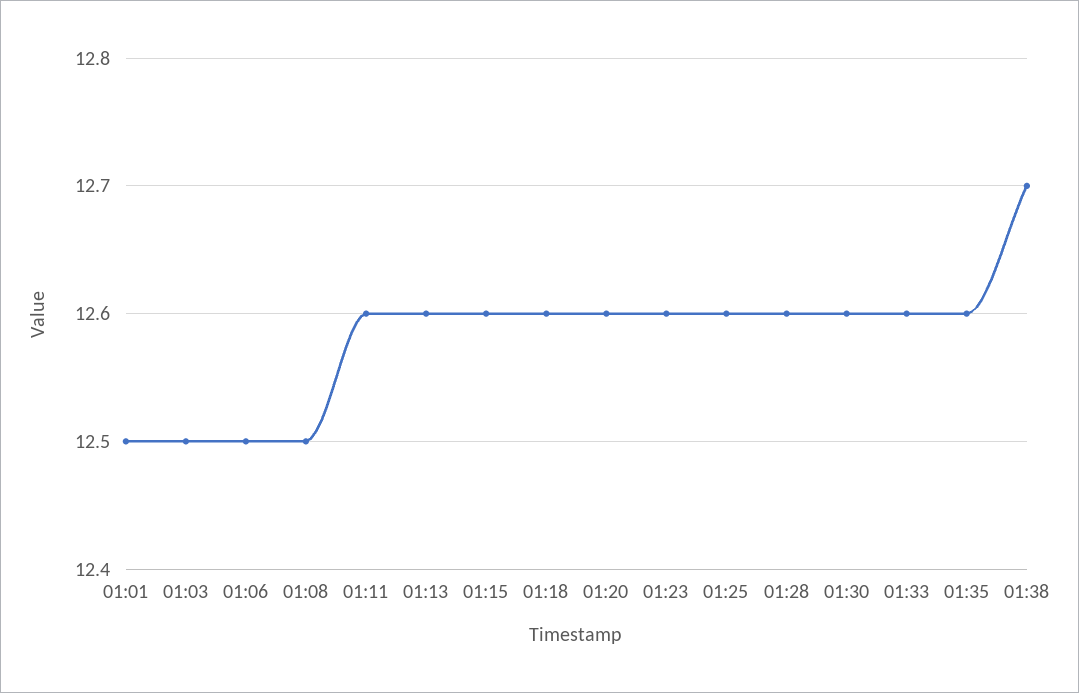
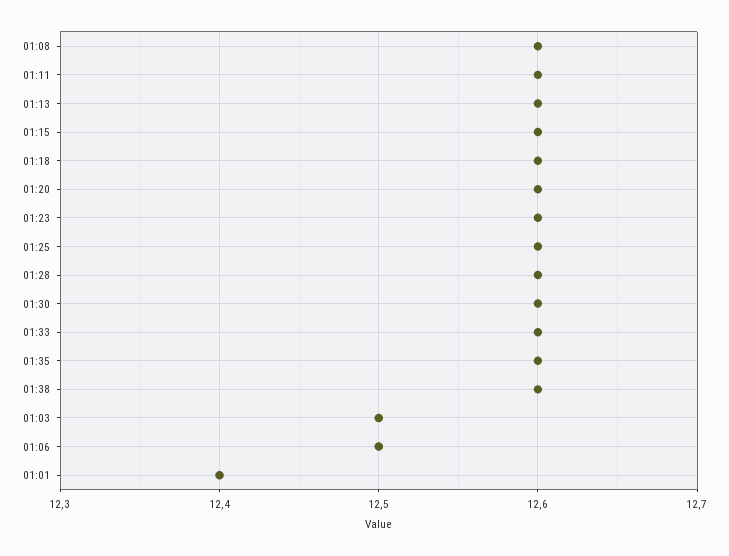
  {
-   "01:01": 12.5,
+   "01:01": 12.4,
    "01:03": 12.5,
    "01:06": 12.5,
-   "01:08": 12.5,
+   "01:08": 12.6,
    "01:11": 12.6,
    "01:13": 12.6,
    "01:15": 12.6,
    "01:18": 12.6,
    "01:20": 12.6,
    "01:23": 12.6,
    "01:25": 12.6,
    "01:28": 12.6,
    "01:30": 12.6,
    "01:33": 12.6,
    "01:35": 12.6,
-   "01:38": 12.7
+   "01:38": 12.6
  }

